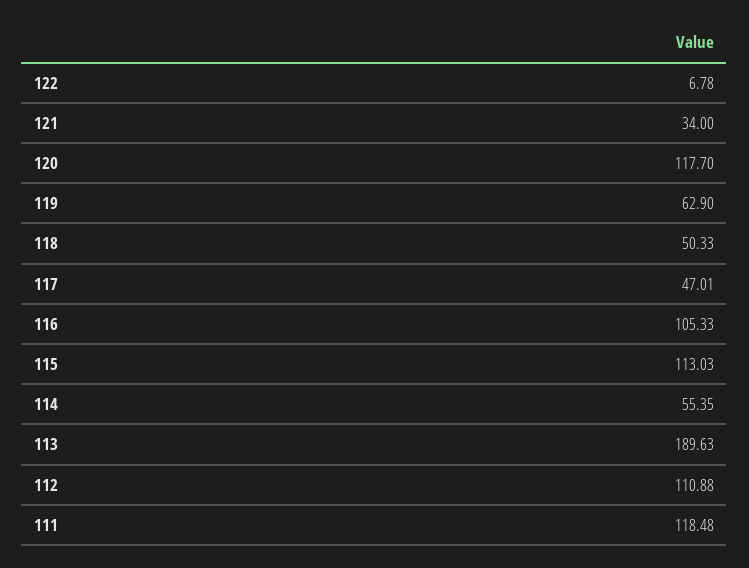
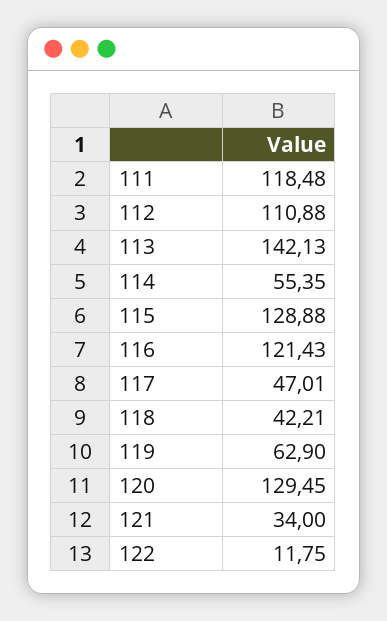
  {
-   "122": 6.78,
+   "122": 11.75,
    "121": 34,
-   "120": 117.7,
+   "120": 129.45,
    "119": 62.9,
-   "118": 50.33,
+   "118": 42.21,
    "117": 47.01,
-   "116": 105.33,
+   "116": 121.43,
-   "115": 113.03,
+   "115": 128.88,
    "114": 55.35,
-   "113": 189.63,
+   "113": 142.13,
    "112": 110.88,
    "111": 118.48
  }

